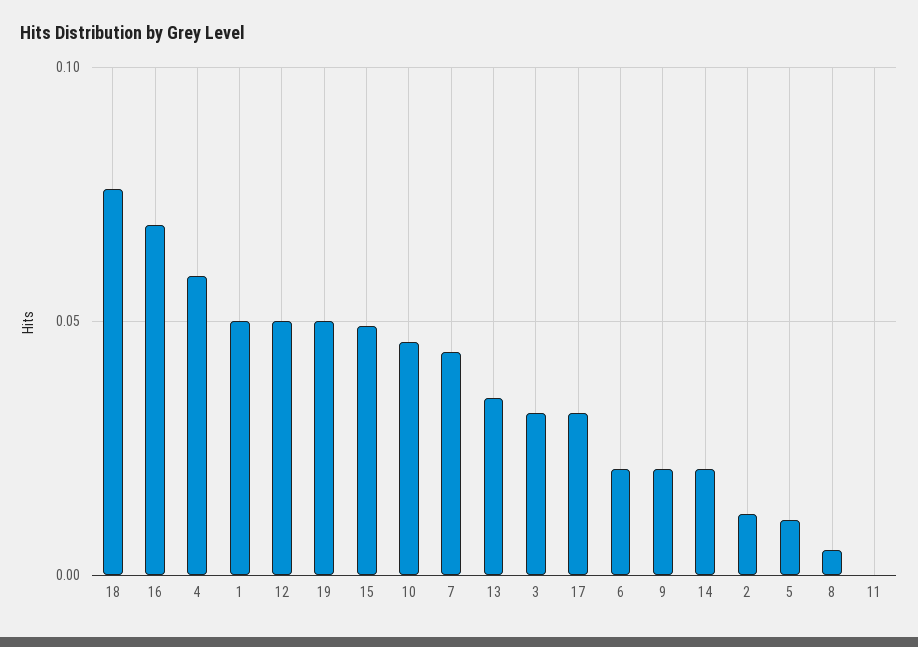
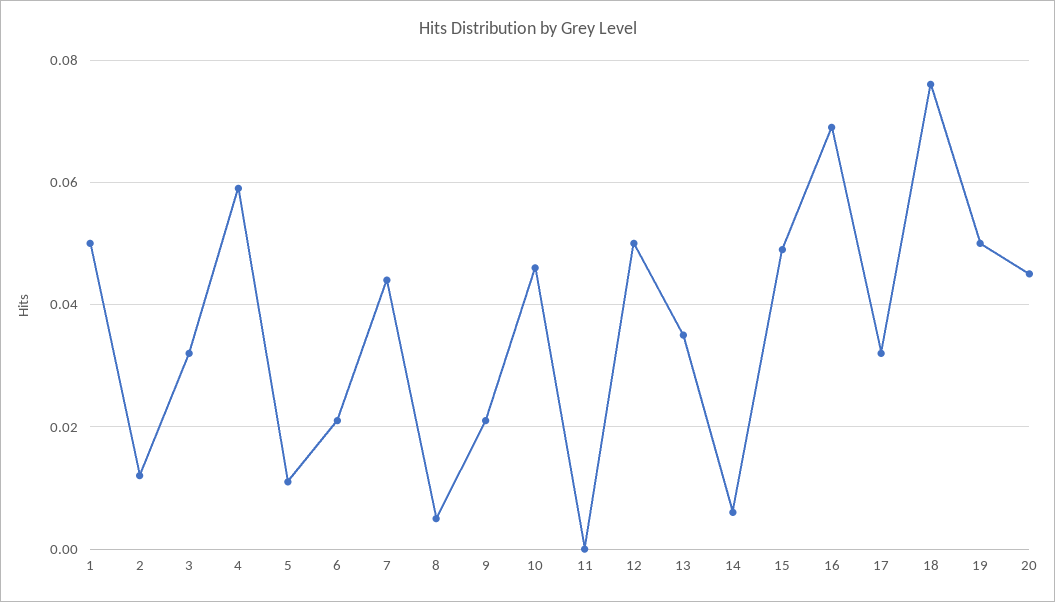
  {
    "18": 0.075,
    "16": 0.07,
    "4": 0.06,
    "1": 0.05,
    "12": 0.05,
    "19": 0.05,
    "15": 0.05,
    "10": 0.045,
    "7": 0.045,
    "13": 0.035,
    "3": 0.03,
    "17": 0.03,
    "6": 0.02,
    "9": 0.02,
-   "14": 0.02,
+   "14": 0.005,
    "2": 0.01,
    "5": 0.01,
    "8": 0.005,
-   "11": 0
+   "11": 0,
+   "20": 0.045
  }

